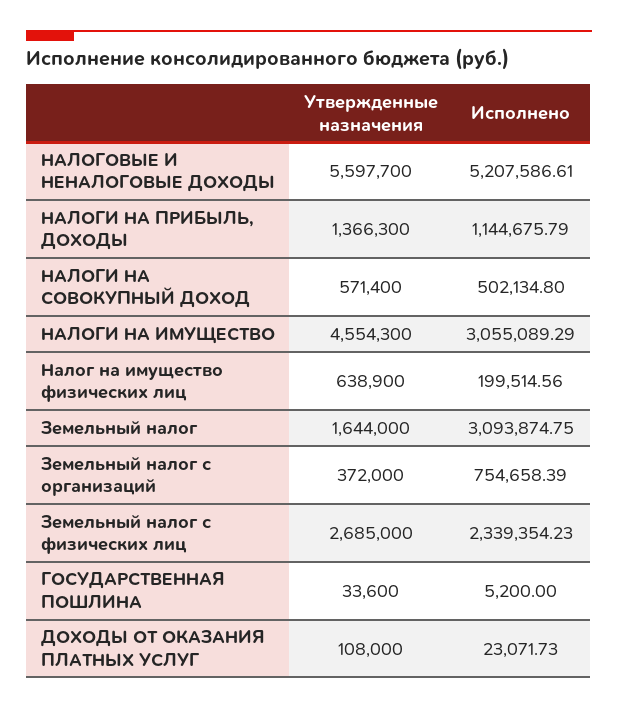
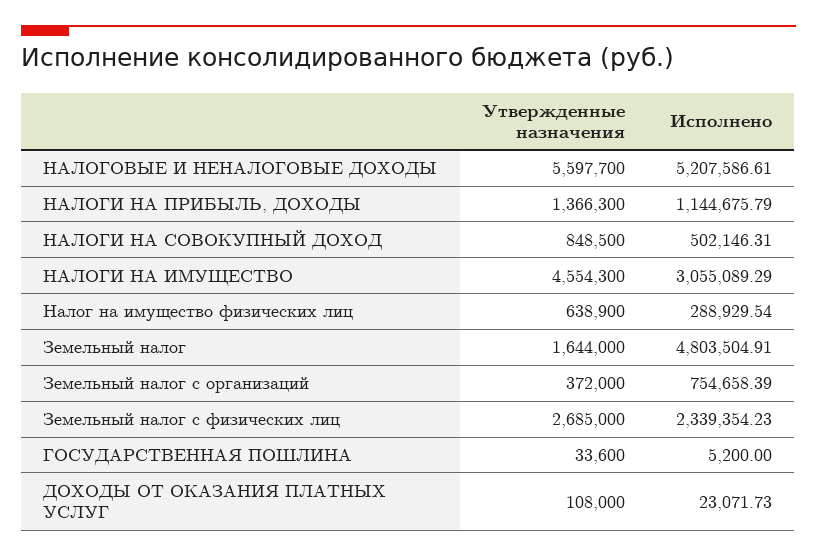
  {
    "Утвержденные назначения": {
      "НАЛОГОВЫЕ И НЕНАЛОГОВЫЕ ДОХОДЫ": 5597700,
      "НАЛОГИ НА ПРИБЫЛЬ, ДОХОДЫ": 1366300,
-     "НАЛОГИ НА СОВОКУПНЫЙ ДОХОД": 571400,
+     "НАЛОГИ НА СОВОКУПНЫЙ ДОХОД": 848500,
      "НАЛОГИ НА ИМУЩЕСТВО": 4554300,
      "Налог на имущество физических лиц": 638900,
      "Земельный налог": 1644000,
      "Земельный налог с организаций": 372000,
      "Земельный налог с физических лиц": 2685000,
      "ГОСУДАРСТВЕННАЯ ПОШЛИНА": 33600,
      "ДОХОДЫ ОТ ОКАЗАНИЯ ПЛАТНЫХ УСЛУГ": 108000
    },
    "Исполнено": {
      "НАЛОГОВЫЕ И НЕНАЛОГОВЫЕ ДОХОДЫ": 5207586.61,
      "НАЛОГИ НА ПРИБЫЛЬ, ДОХОДЫ": 1144675.79,
-     "НАЛОГИ НА СОВОКУПНЫЙ ДОХОД": 502134.8,
+     "НАЛОГИ НА СОВОКУПНЫЙ ДОХОД": 502146.31,
      "НАЛОГИ НА ИМУЩЕСТВО": 3055089.29,
-     "Налог на имущество физических лиц": 199514.56,
+     "Налог на имущество физических лиц": 288929.54,
-     "Земельный налог": 3093874.75,
+     "Земельный налог": 4803504.91,
      "Земельный налог с организаций": 754658.39,
      "Земельный налог с физических лиц": 2339354.23,
      "ГОСУДАРСТВЕННАЯ ПОШЛИНА": 5200,
      "ДОХОДЫ ОТ ОКАЗАНИЯ ПЛАТНЫХ УСЛУГ": 23071.73
    }
  }

